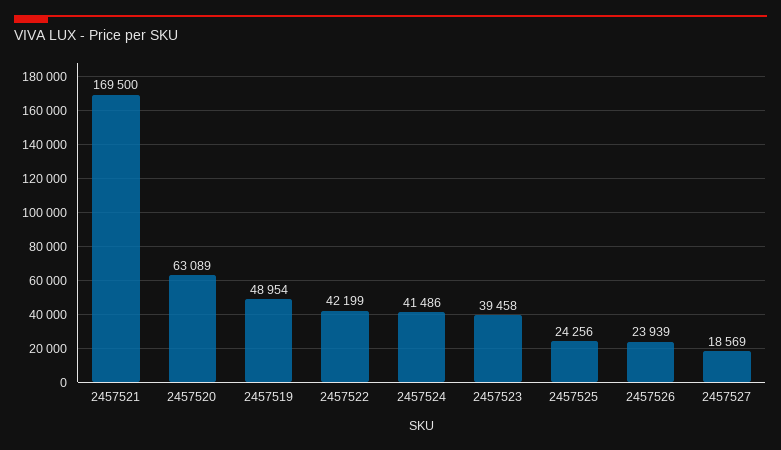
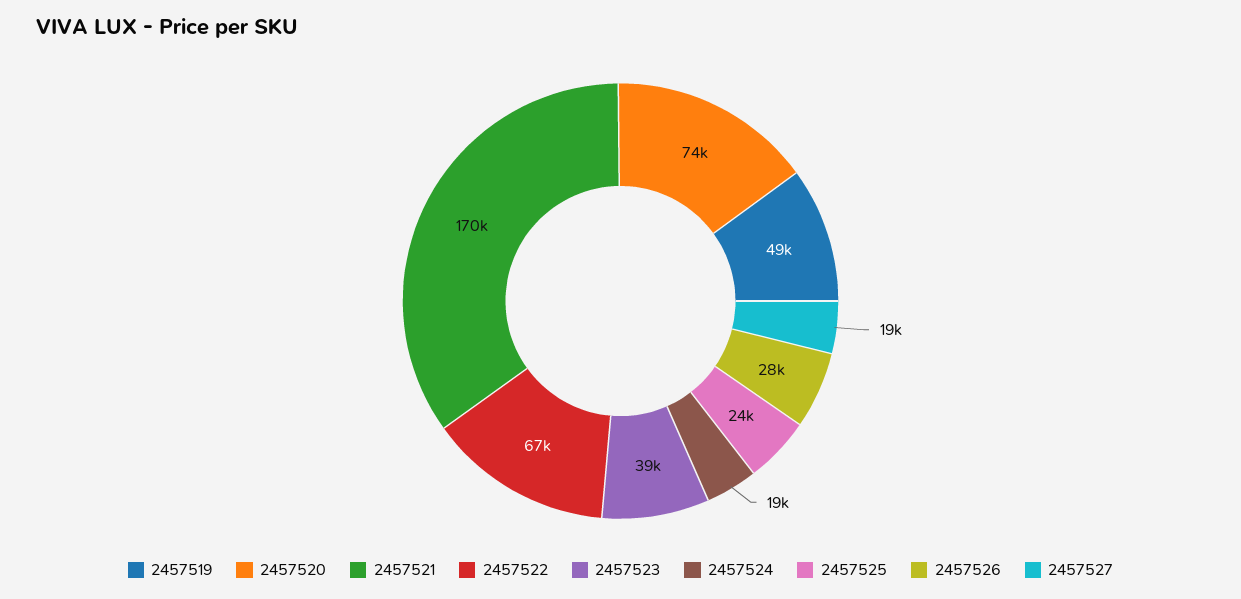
  {
    "2457521": 169500,
-   "2457520": 63089,
+   "2457520": 74000,
    "2457519": 48954,
-   "2457522": 42199,
+   "2457522": 67000,
-   "2457524": 41486,
+   "2457524": 19000,
    "2457523": 39458,
    "2457525": 24256,
-   "2457526": 23939,
+   "2457526": 28000,
    "2457527": 18569
  }

